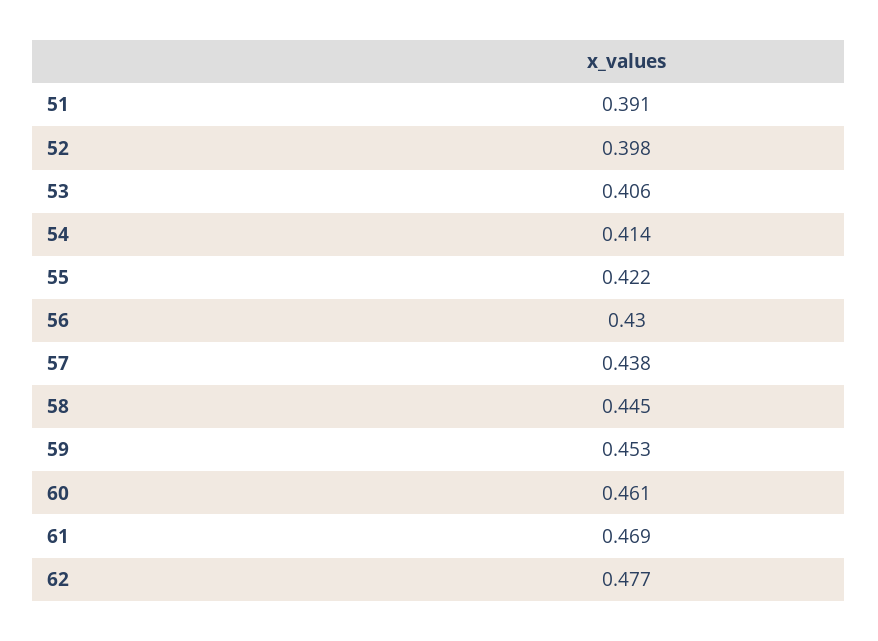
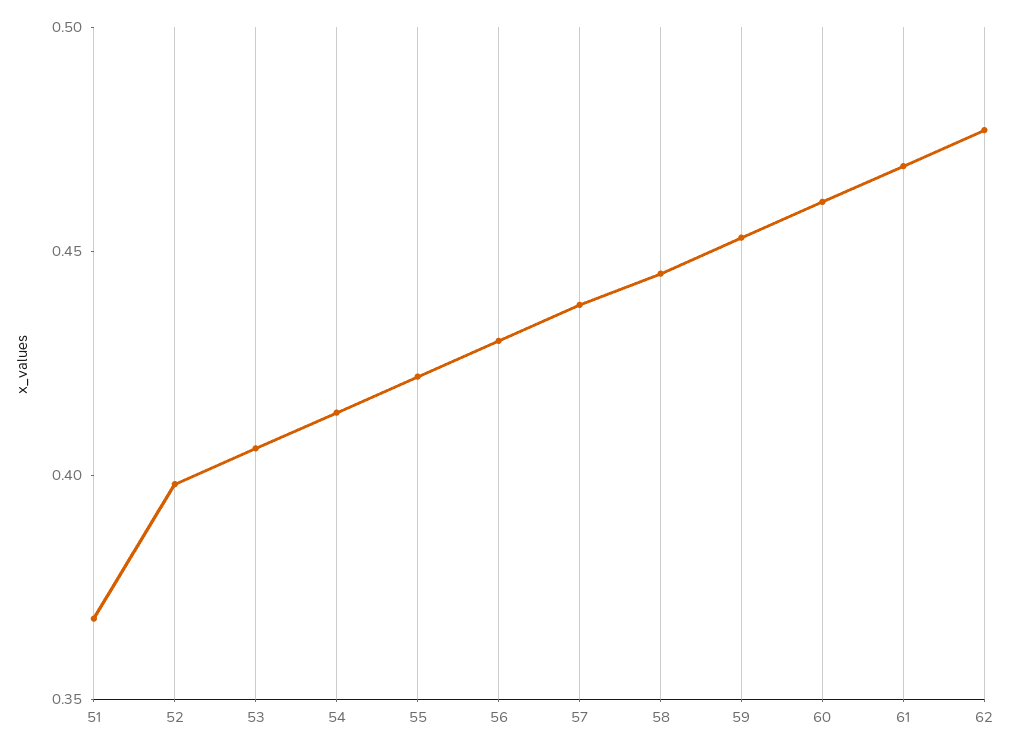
  {
-   "51": 0.391,
+   "51": 0.37,
    "52": 0.398,
    "53": 0.406,
    "54": 0.414,
    "55": 0.422,
    "56": 0.43,
    "57": 0.438,
    "58": 0.445,
    "59": 0.453,
    "60": 0.461,
    "61": 0.469,
    "62": 0.477
  }

